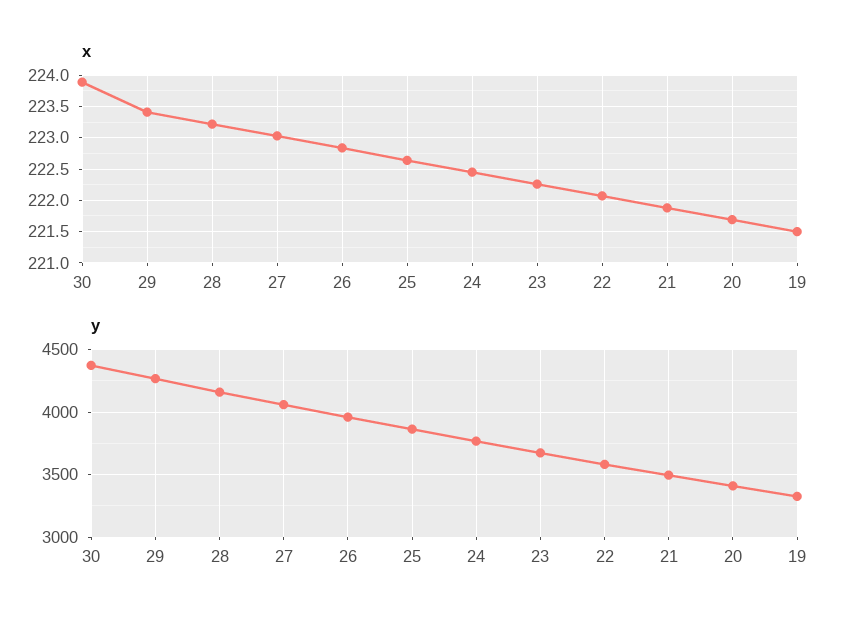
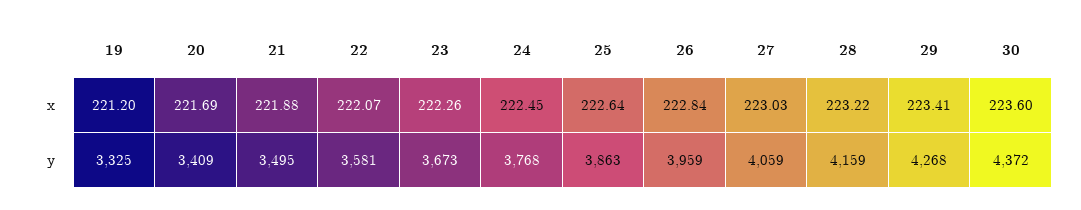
  {
    "x": {
-     "30": 223.9,
+     "30": 223.6,
      "29": 223.41,
      "28": 223.22,
      "27": 223.03,
      "26": 222.84,
      "25": 222.64,
      "24": 222.45,
      "23": 222.26,
      "22": 222.07,
      "21": 221.88,
      "20": 221.69,
-     "19": 221.5
+     "19": 221.2
    },
    "y": {
      "30": 4372,
      "29": 4268,
      "28": 4159,
      "27": 4059,
      "26": 3959,
      "25": 3863,
      "24": 3768,
      "23": 3673,
      "22": 3581,
      "21": 3495,
      "20": 3409,
      "19": 3325
    }
  }

